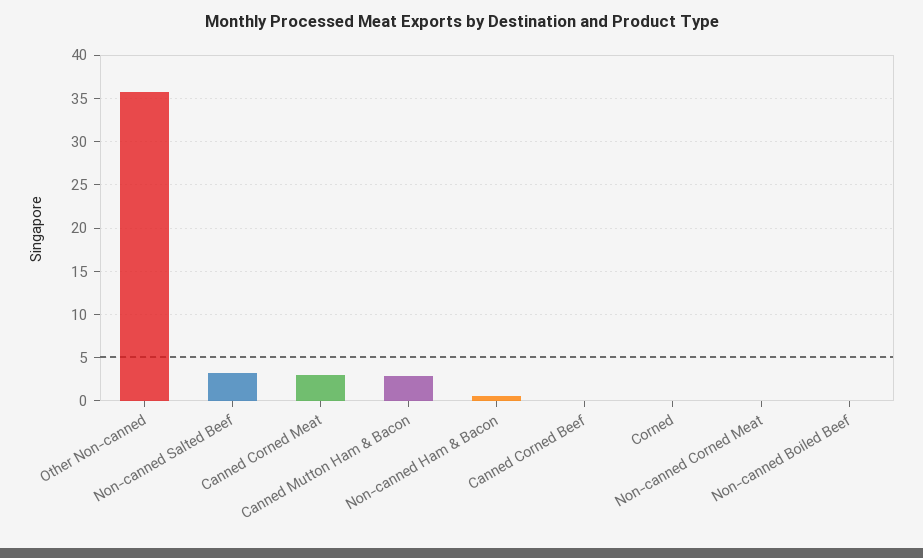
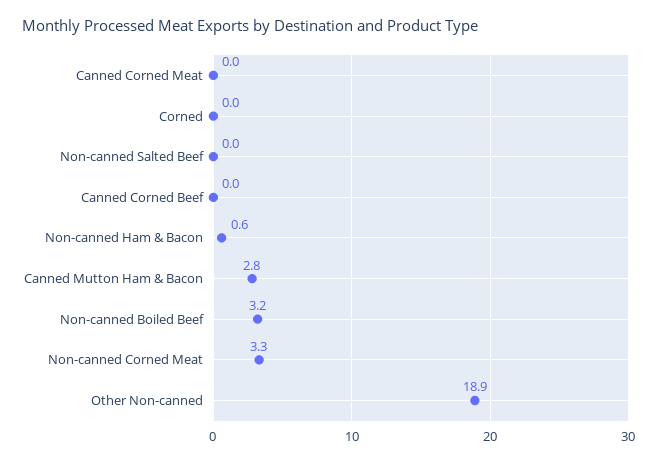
  {
-   "Other Non-canned": 36,
+   "Other Non-canned": 18.9,
-   "Non-canned Salted Beef": 3,
+   "Non-canned Salted Beef": 0,
-   "Canned Corned Meat": 3,
+   "Canned Corned Meat": 0,
    "Canned Mutton Ham & Bacon": 2.8,
    "Non-canned Ham & Bacon": 0.6,
    "Canned Corned Beef": 0,
    "Corned": 0,
-   "Non-canned Corned Meat": 0,
+   "Non-canned Corned Meat": 3.3,
-   "Non-canned Boiled Beef": 0
+   "Non-canned Boiled Beef": 3.2
  }

